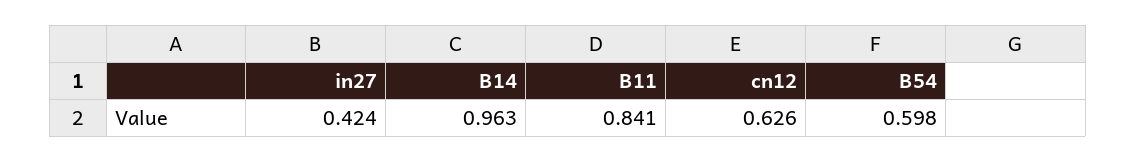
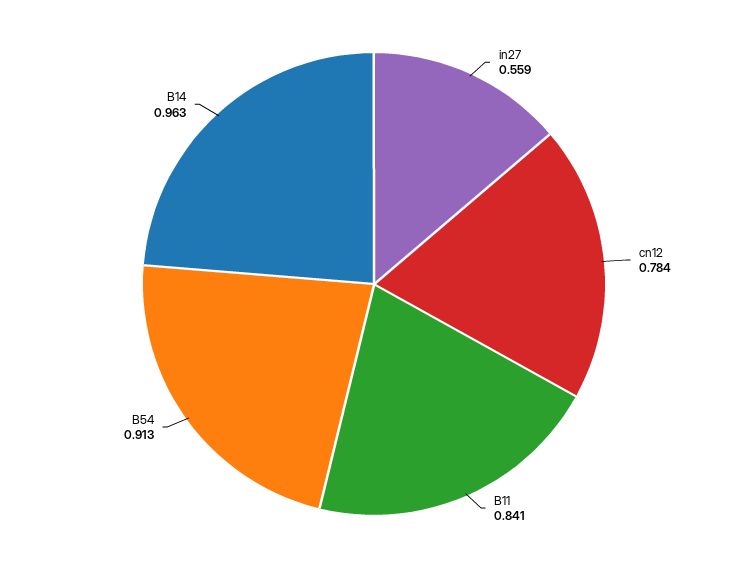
  {
-   "in27": 0.424,
+   "in27": 0.559,
    "B14": 0.963,
    "B11": 0.841,
-   "cn12": 0.626,
+   "cn12": 0.784,
-   "B54": 0.598
+   "B54": 0.913
  }

